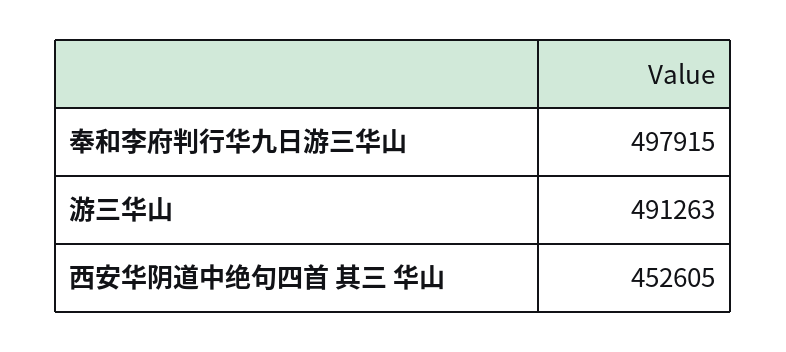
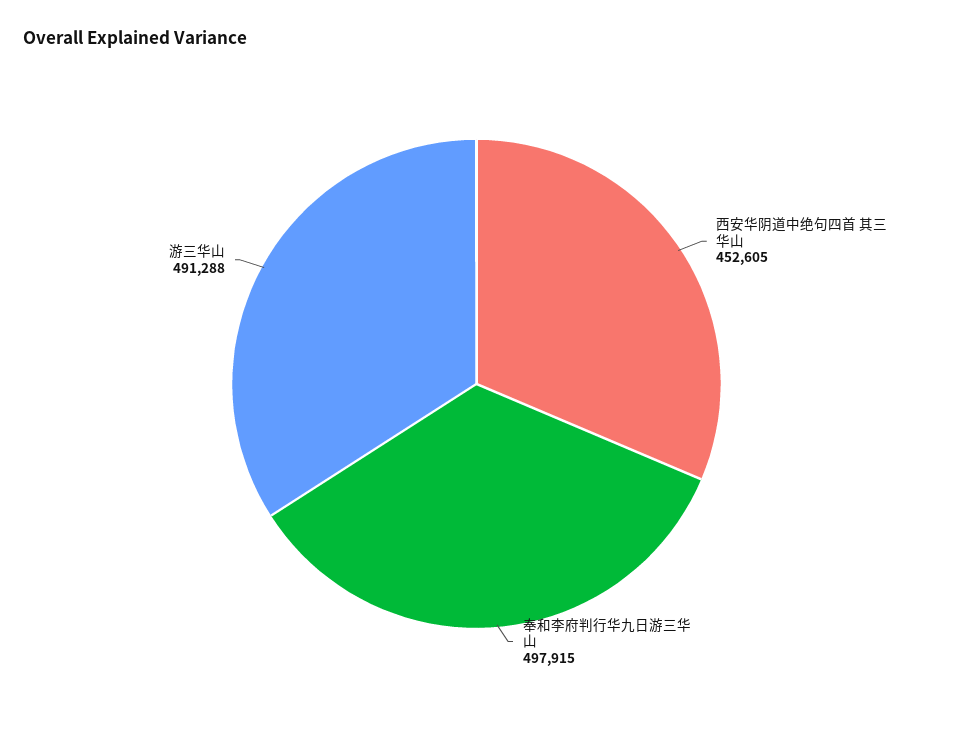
  {
    "奉和李府判行华九日游三华山": 497915,
-   "游三华山": 491263,
+   "游三华山": 491288,
    "西安华阴道中绝句四首 其三 华山": 452605
  }

